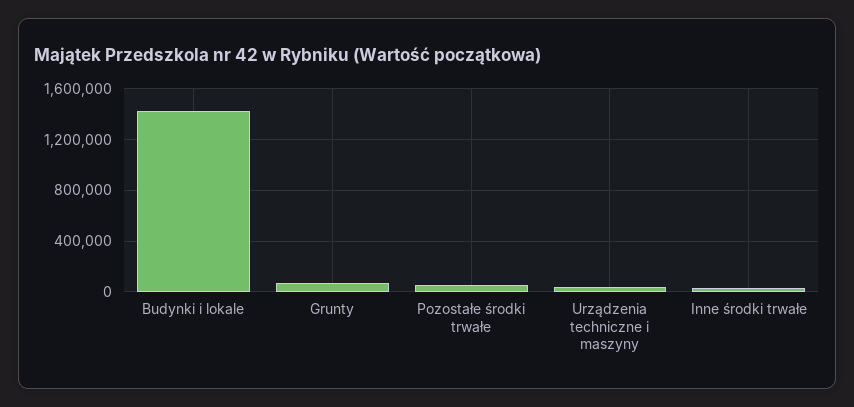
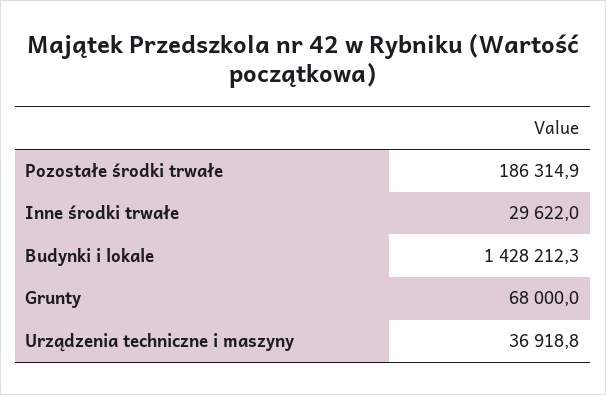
  {
    "Budynki i lokale": 1428212.3,
    "Grunty": 68000,
-   "Pozostałe środki trwałe": 50000,
+   "Pozostałe środki trwałe": 186314.9,
    "Urządzenia techniczne i maszyny": 36918.8,
    "Inne środki trwałe": 29622
  }

